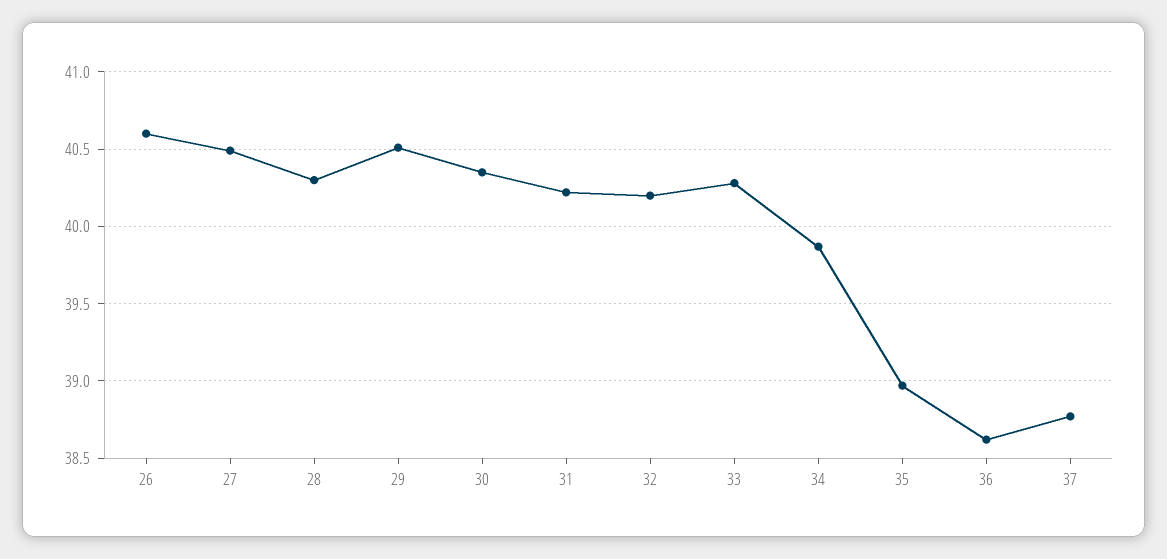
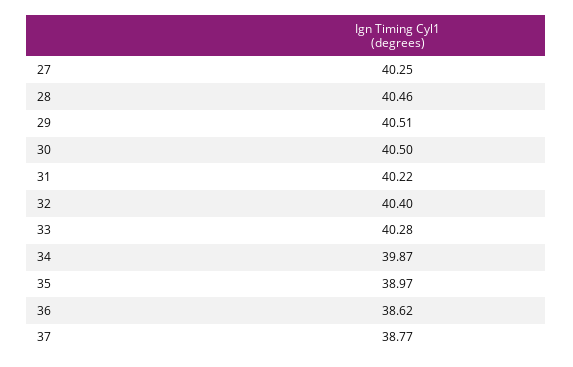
  {
-   "26": 40.6,
-   "27": 40.5,
+   "27": 40.25,
-   "28": 40.3,
+   "28": 40.46,
    "29": 40.51,
-   "30": 40.35,
+   "30": 40.5,
    "31": 40.22,
-   "32": 40.2,
+   "32": 40.4,
    "33": 40.28,
    "34": 39.87,
    "35": 38.97,
    "36": 38.62,
    "37": 38.77
  }

